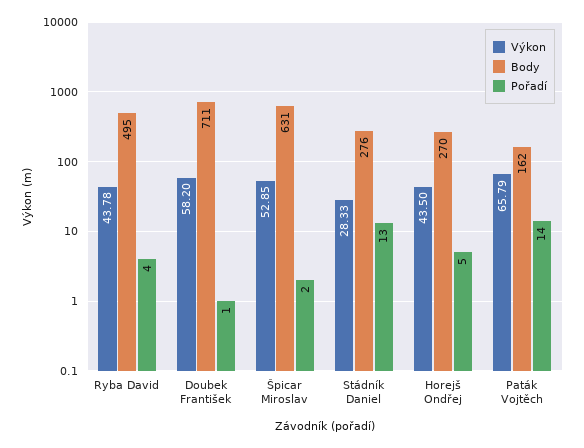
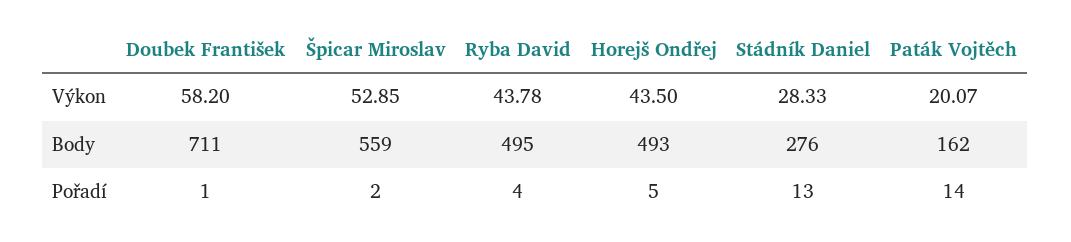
  {
    "Výkon": {
      "Ryba David": 43.78,
      "Doubek František": 58.2,
      "Špicar Miroslav": 52.85,
      "Stádník Daniel": 28.33,
      "Horejš Ondřej": 43.5,
-     "Paták Vojtěch": 65.79
+     "Paták Vojtěch": 20.07
    },
    "Body": {
      "Ryba David": 495,
      "Doubek František": 711,
-     "Špicar Miroslav": 631,
+     "Špicar Miroslav": 559,
      "Stádník Daniel": 276,
-     "Horejš Ondřej": 270,
+     "Horejš Ondřej": 493,
      "Paták Vojtěch": 162
    },
    "Pořadí": {
      "Ryba David": 4,
      "Doubek František": 1,
      "Špicar Miroslav": 2,
      "Stádník Daniel": 13,
      "Horejš Ondřej": 5,
      "Paták Vojtěch": 14
    }
  }

